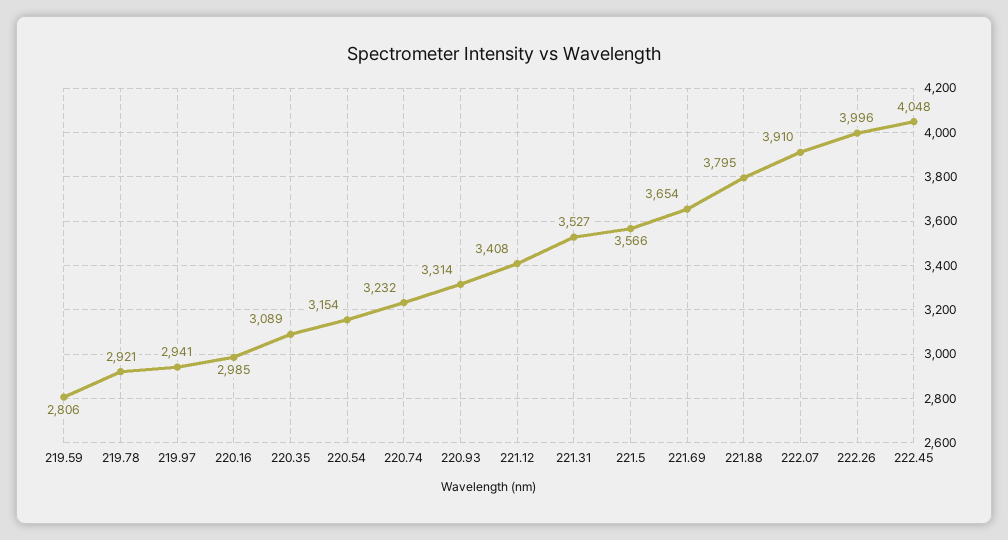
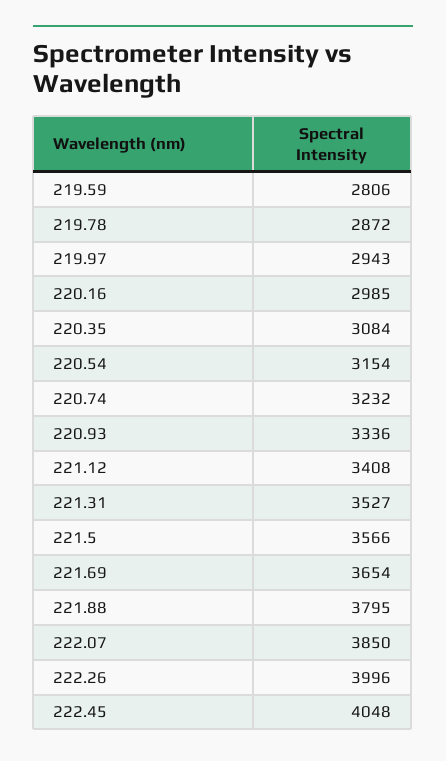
  {
    "219.59": 2806,
-   "219.78": 2921,
+   "219.78": 2872,
-   "219.97": 2941,
+   "219.97": 2943,
    "220.16": 2985,
-   "220.35": 3089,
+   "220.35": 3084,
    "220.54": 3154,
    "220.74": 3232,
-   "220.93": 3314,
+   "220.93": 3336,
    "221.12": 3408,
    "221.31": 3527,
    "221.5": 3566,
    "221.69": 3654,
    "221.88": 3795,
-   "222.07": 3910,
+   "222.07": 3850,
    "222.26": 3996,
    "222.45": 4048
  }

